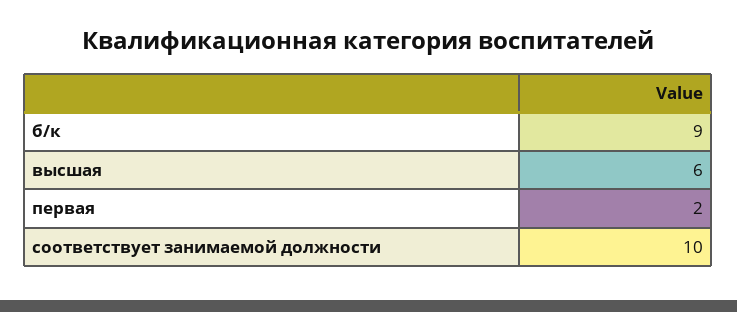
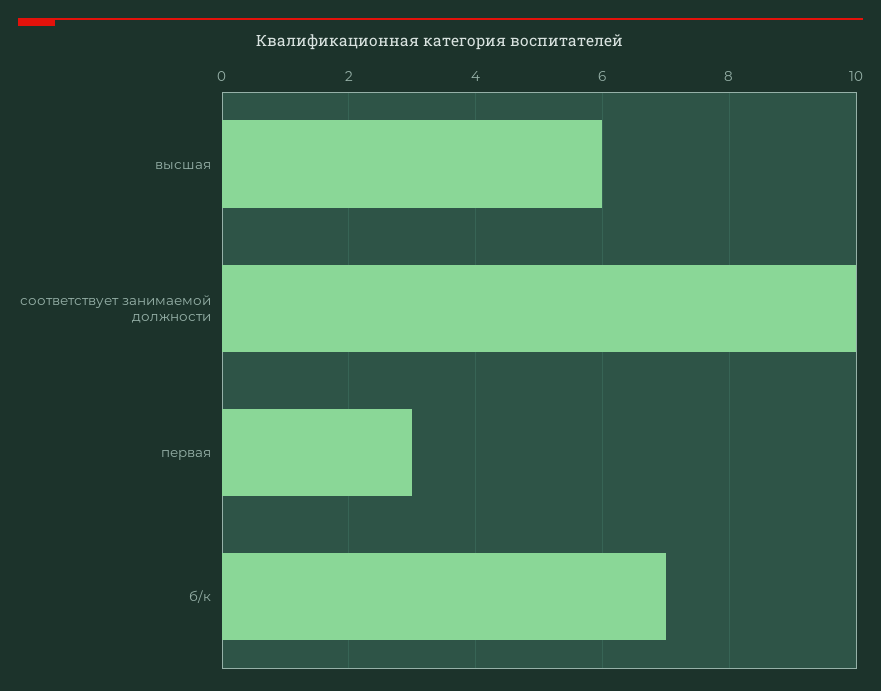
  {
-   "б/к": 9,
+   "б/к": 7,
    "высшая": 6,
-   "первая": 2,
+   "первая": 3,
    "соответствует занимаемой должности": 10
  }

